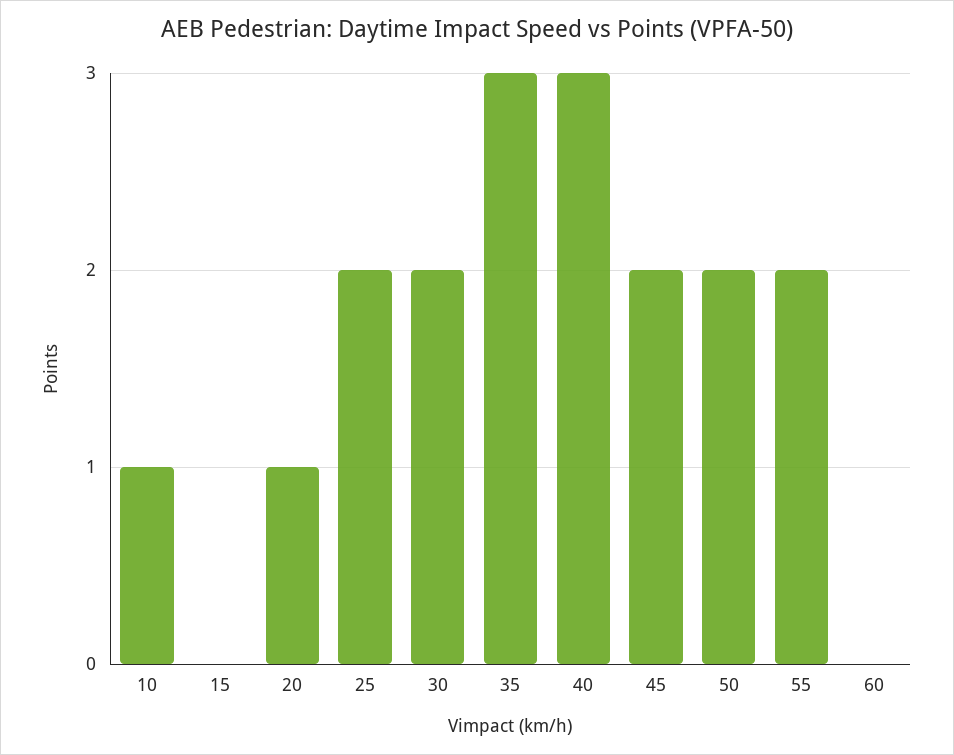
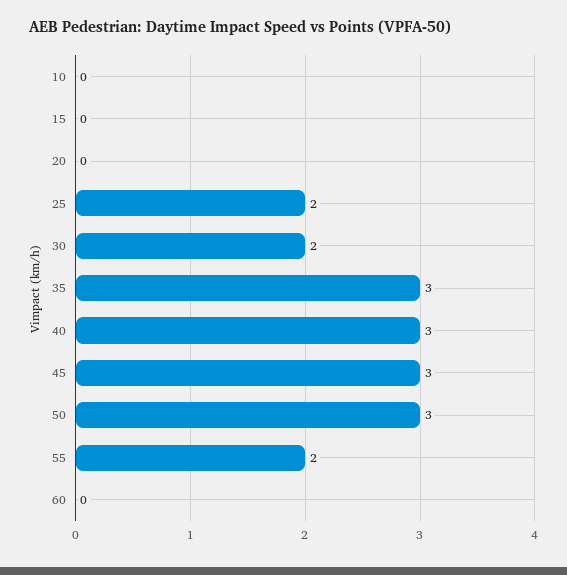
  {
-   "10": 1,
+   "10": 0,
    "15": 0,
-   "20": 1,
+   "20": 0,
    "25": 2,
    "30": 2,
    "35": 3,
    "40": 3,
-   "45": 2,
+   "45": 3,
-   "50": 2,
+   "50": 3,
    "55": 2,
    "60": 0
  }

